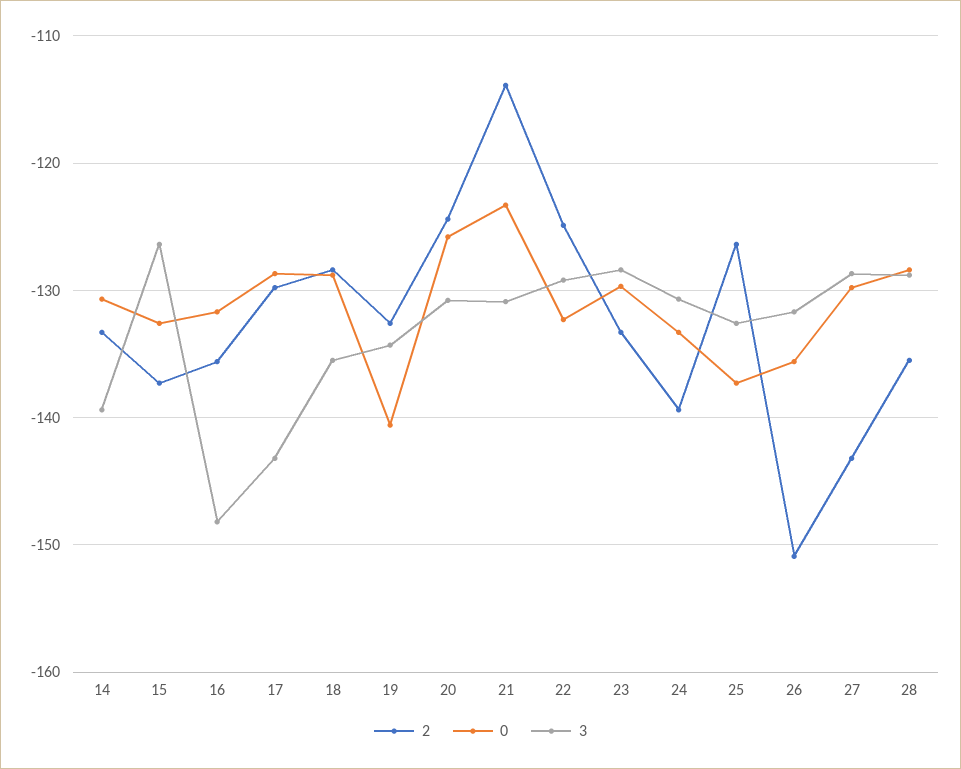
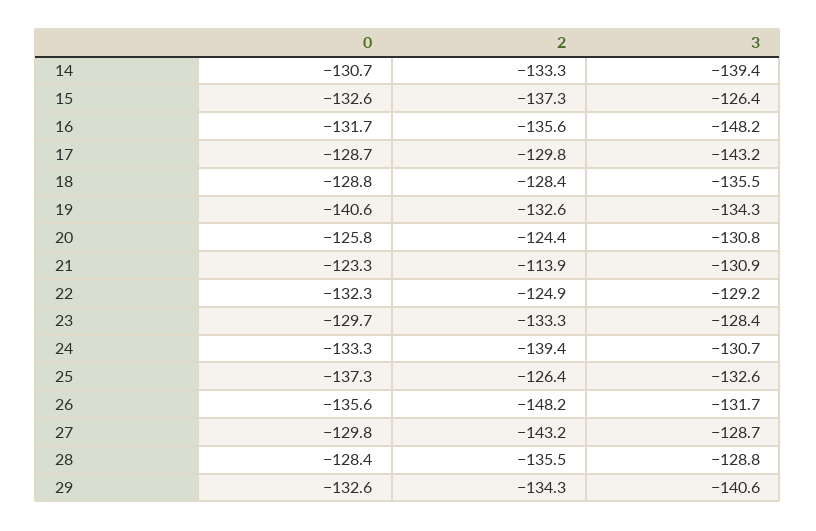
  {
    "2": {
      "14": -133.3,
      "15": -137.3,
      "16": -135.6,
      "17": -129.8,
      "18": -128.4,
      "19": -132.6,
      "20": -124.4,
      "21": -113.9,
      "22": -124.9,
      "23": -133.3,
      "24": -139.4,
      "25": -126.4,
-     "26": -151,
+     "26": -148.2,
      "27": -143.2,
-     "28": -135.5
+     "28": -135.5,
+     "29": -134.3
    },
    "0": {
      "14": -130.7,
      "15": -132.6,
      "16": -131.7,
      "17": -128.7,
      "18": -128.8,
      "19": -140.6,
      "20": -125.8,
      "21": -123.3,
      "22": -132.3,
      "23": -129.7,
      "24": -133.3,
      "25": -137.3,
      "26": -135.6,
      "27": -129.8,
-     "28": -128.4
+     "28": -128.4,
+     "29": -132.6
    },
    "3": {
      "14": -139.4,
      "15": -126.4,
      "16": -148.2,
      "17": -143.2,
      "18": -135.5,
      "19": -134.3,
      "20": -130.8,
      "21": -130.9,
      "22": -129.2,
      "23": -128.4,
      "24": -130.7,
      "25": -132.6,
      "26": -131.7,
      "27": -128.7,
-     "28": -128.8
+     "28": -128.8,
+     "29": -140.6
    }
  }

